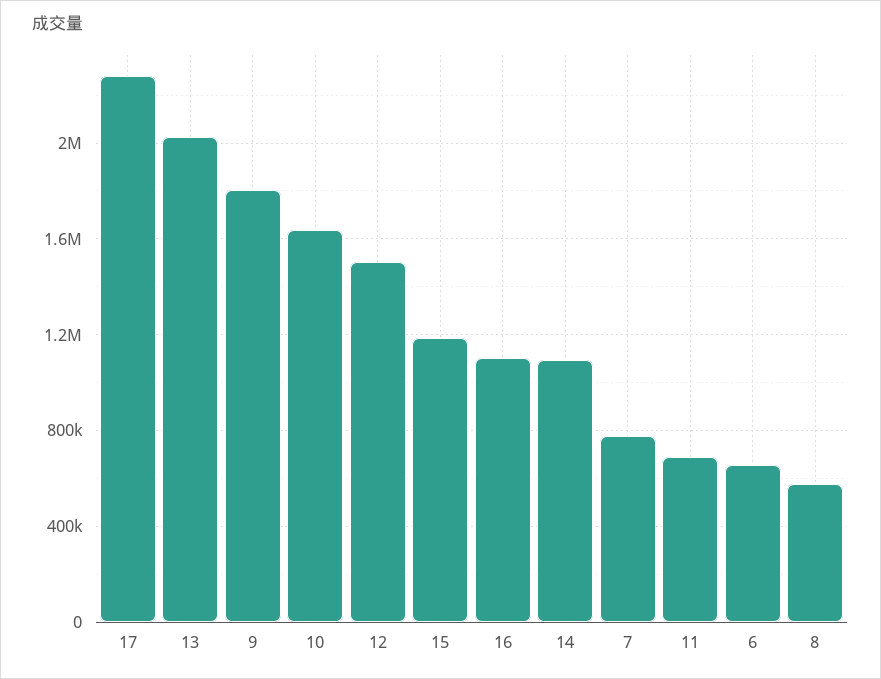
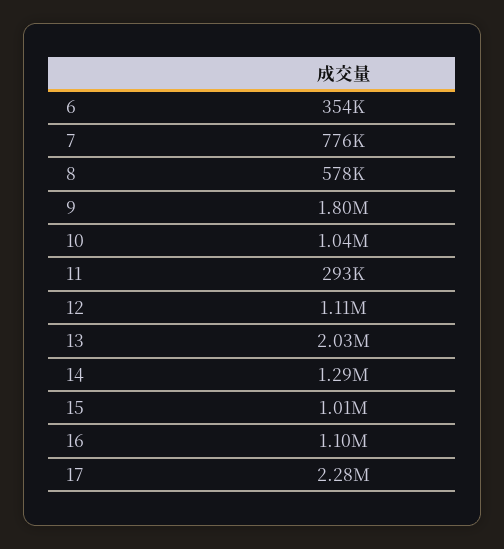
  {
    "17": 2280000,
    "13": 2030000,
    "9": 1800000,
-   "10": 1650000,
+   "10": 1040000,
-   "12": 1500000,
+   "12": 1110000,
-   "15": 1200000,
+   "15": 1010000,
    "16": 1100000,
-   "14": 1100000,
+   "14": 1290000,
    "7": 776000,
-   "11": 700000,
+   "11": 293000,
-   "6": 650000,
+   "6": 354000,
    "8": 578000
  }

